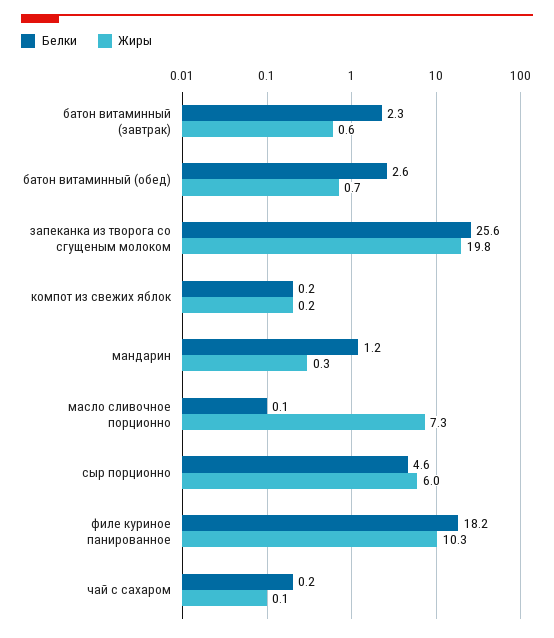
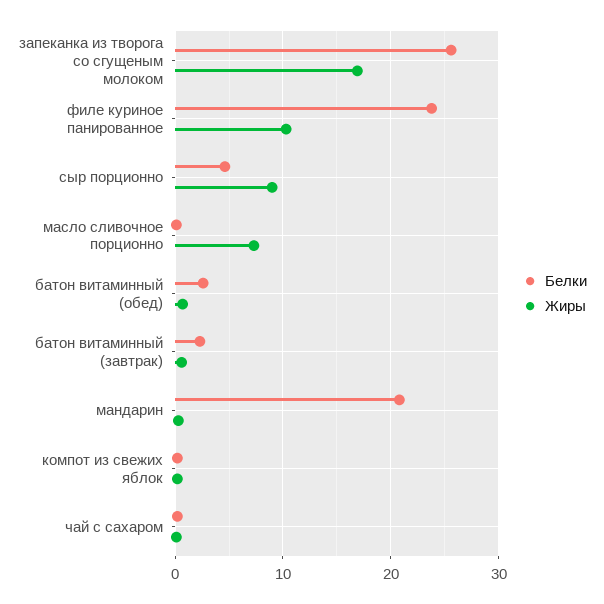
  {
    "Белки": {
      "батон витаминный (завтрак)": 2.3,
      "батон витаминный (обед)": 2.6,
      "запеканка из творога со сгущеным молоком": 25.6,
      "компот из свежих яблок": 0.2,
-     "мандарин": 1.2,
+     "мандарин": 21,
      "масло сливочное порционно": 0.1,
      "сыр порционно": 4.6,
-     "филе куриное панированное": 18.2,
+     "филе куриное панированное": 24,
      "чай с сахаром": 0.2
    },
    "Жиры": {
      "батон витаминный (завтрак)": 0.6,
      "батон витаминный (обед)": 0.7,
-     "запеканка из творога со сгущеным молоком": 19.8,
+     "запеканка из творога со сгущеным молоком": 17,
      "компот из свежих яблок": 0.2,
      "мандарин": 0.3,
      "масло сливочное порционно": 7.3,
-     "сыр порционно": 6,
+     "сыр порционно": 9,
      "филе куриное панированное": 10.3,
      "чай с сахаром": 0.1
    }
  }

